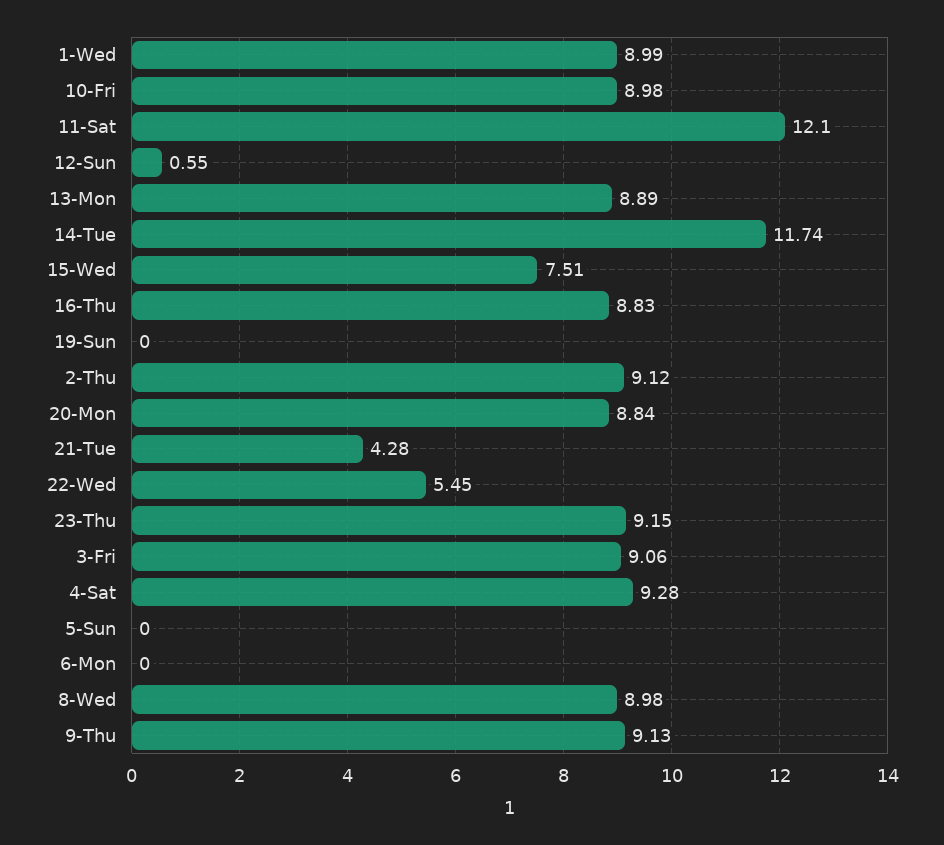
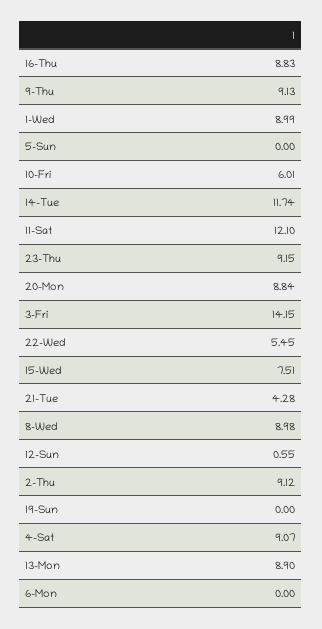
  {
    "1-Wed": 8.99,
-   "10-Fri": 8.98,
+   "10-Fri": 6.01,
    "11-Sat": 12.1,
    "12-Sun": 0.55,
-   "13-Mon": 8.89,
+   "13-Mon": 8.9,
    "14-Tue": 11.74,
    "15-Wed": 7.51,
    "16-Thu": 8.83,
    "19-Sun": 0,
    "2-Thu": 9.12,
    "20-Mon": 8.84,
    "21-Tue": 4.28,
    "22-Wed": 5.45,
    "23-Thu": 9.15,
-   "3-Fri": 9.06,
+   "3-Fri": 14.15,
-   "4-Sat": 9.28,
+   "4-Sat": 9.07,
    "5-Sun": 0,
    "6-Mon": 0,
    "8-Wed": 8.98,
    "9-Thu": 9.13
  }

